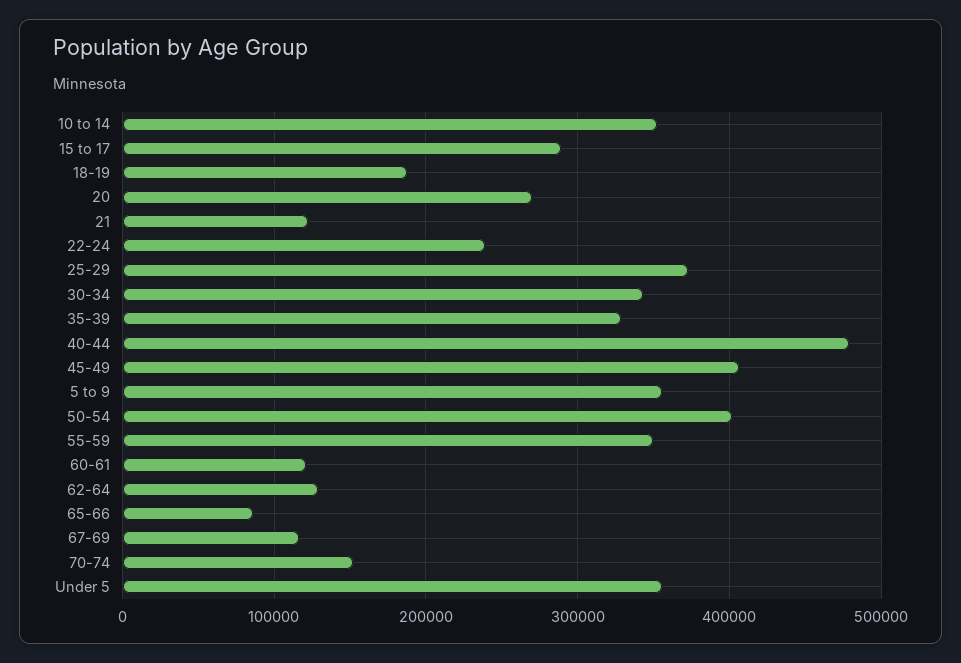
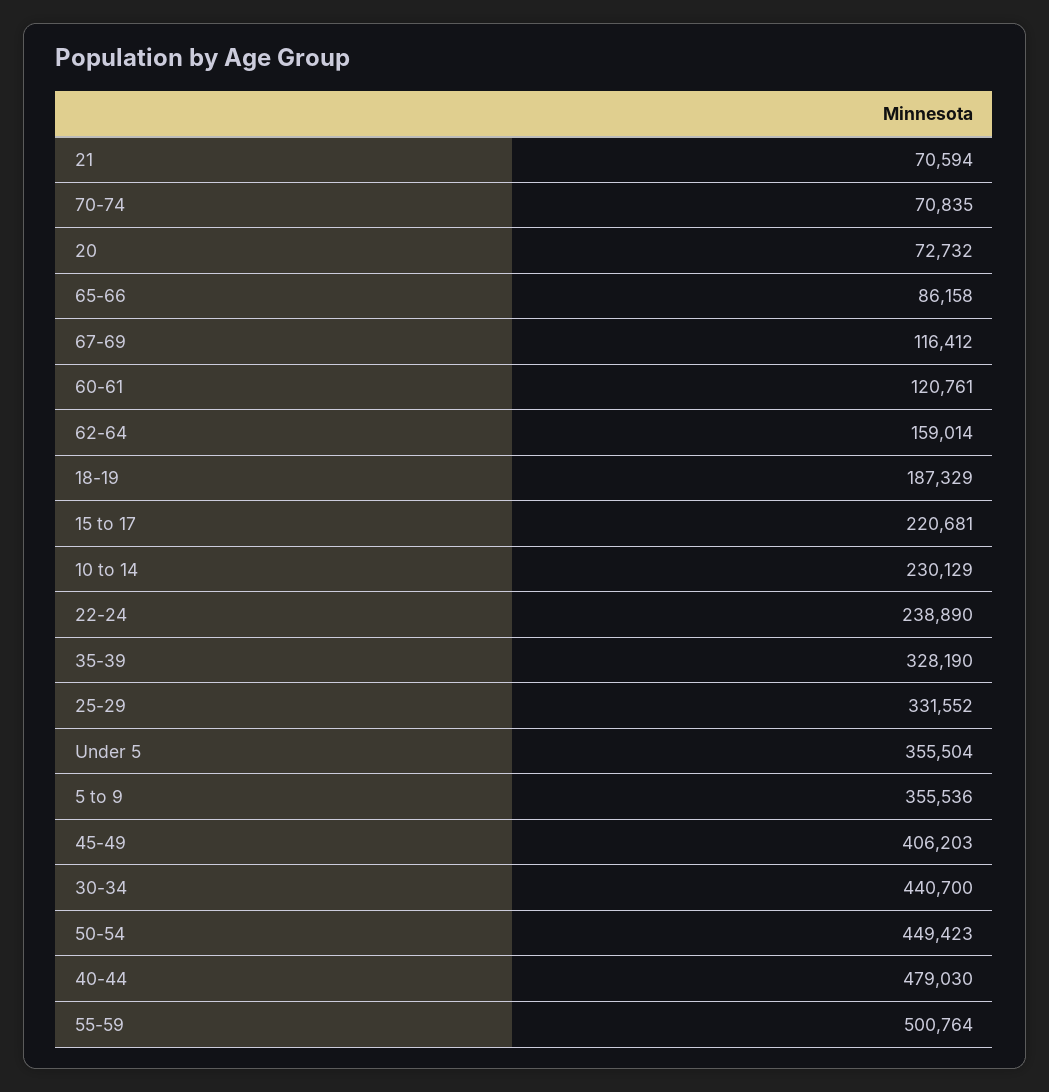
  {
-   "10 to 14": 350000,
+   "10 to 14": 230129,
-   "15 to 17": 290000,
+   "15 to 17": 220681,
    "18-19": 187329,
-   "20": 270000,
+   "20": 72732,
-   "21": 120000,
+   "21": 70594,
    "22-24": 238890,
-   "25-29": 370000,
+   "25-29": 331552,
-   "30-34": 340000,
+   "30-34": 440700,
    "35-39": 328190,
    "40-44": 479030,
    "45-49": 406203,
    "5 to 9": 355536,
-   "50-54": 400000,
+   "50-54": 449423,
-   "55-59": 350000,
+   "55-59": 500764,
    "60-61": 120761,
-   "62-64": 130000,
+   "62-64": 159014,
    "65-66": 86158,
    "67-69": 116412,
-   "70-74": 150000,
+   "70-74": 70835,
    "Under 5": 355504
  }

